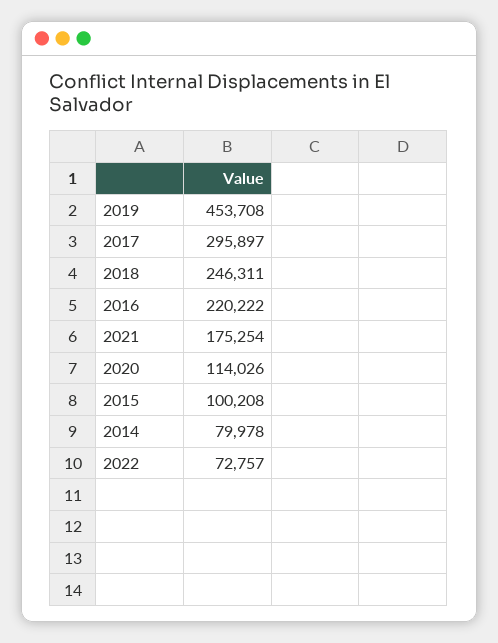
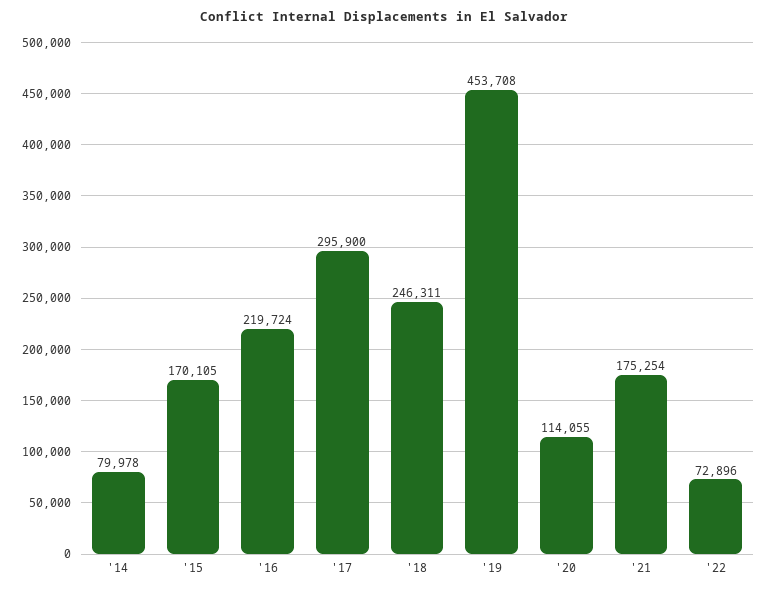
  {
    "2019": 453708,
-   "2017": 295897,
+   "2017": 295900,
    "2018": 246311,
-   "2016": 220222,
+   "2016": 219724,
    "2021": 175254,
-   "2020": 114026,
+   "2020": 114055,
-   "2015": 100208,
+   "2015": 170105,
    "2014": 79978,
-   "2022": 72757
+   "2022": 72896
  }

